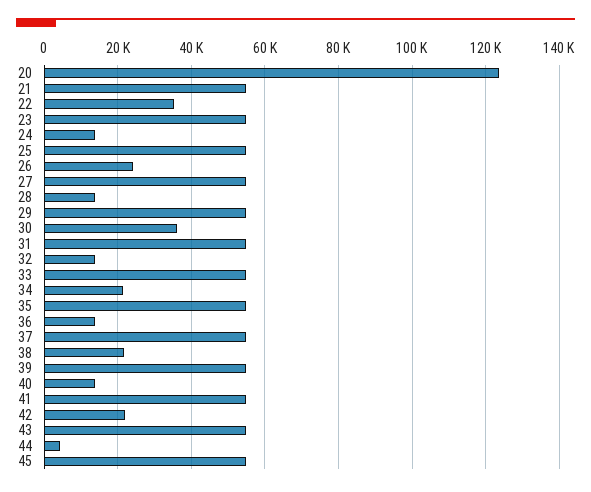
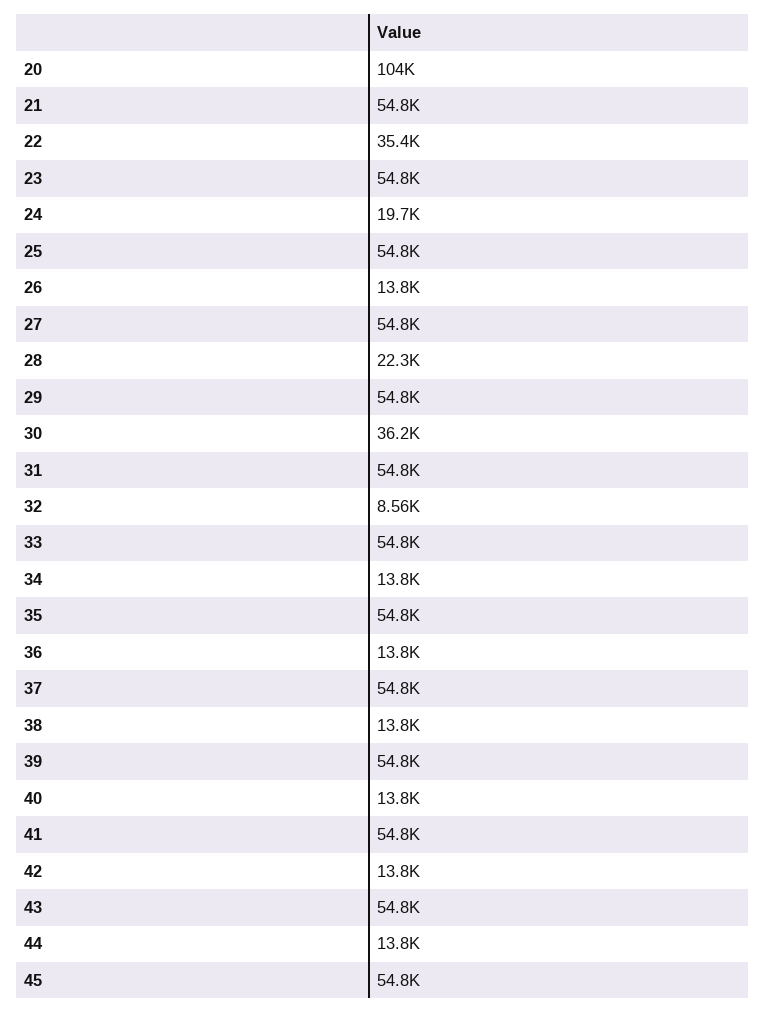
  {
-   "20": 124000,
+   "20": 104000,
    "21": 54800,
    "22": 35400,
    "23": 54800,
-   "24": 14000,
+   "24": 19700,
    "25": 54800,
-   "26": 24000,
+   "26": 13800,
    "27": 54800,
-   "28": 14000,
+   "28": 22300,
    "29": 54800,
    "30": 36200,
    "31": 54800,
-   "32": 14000,
+   "32": 8560,
    "33": 54800,
-   "34": 22000,
+   "34": 13800,
    "35": 54800,
    "36": 13800,
    "37": 54800,
-   "38": 22000,
+   "38": 13800,
    "39": 54800,
    "40": 13800,
    "41": 54800,
-   "42": 22000,
+   "42": 13800,
    "43": 54800,
-   "44": 4000,
+   "44": 13800,
    "45": 54800
  }

